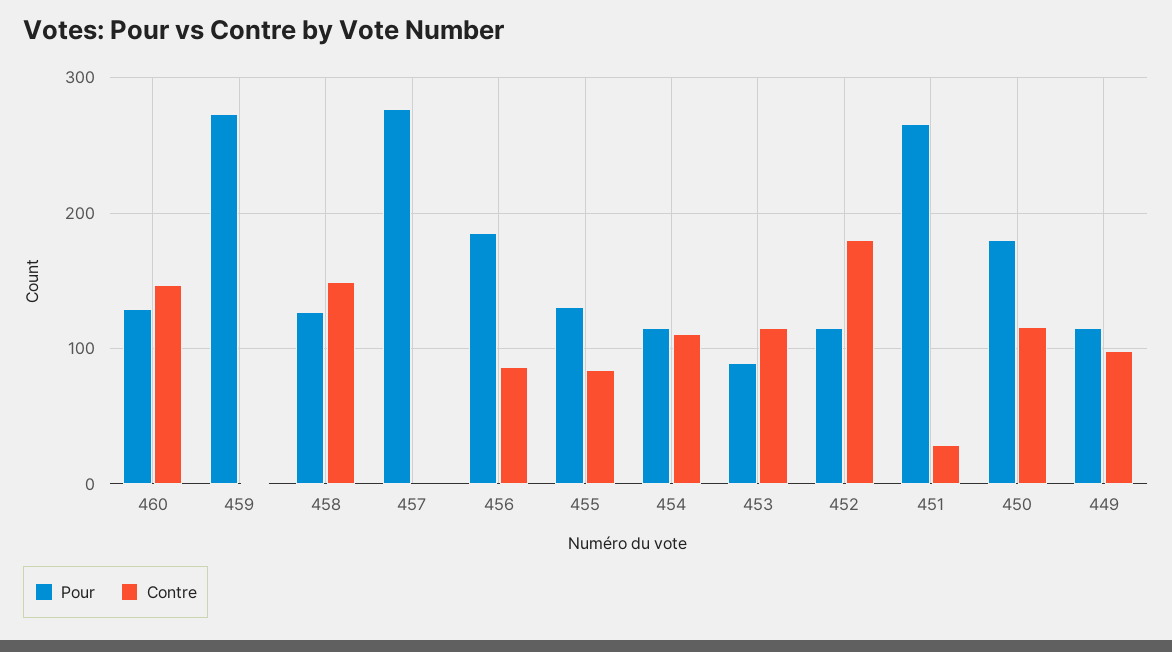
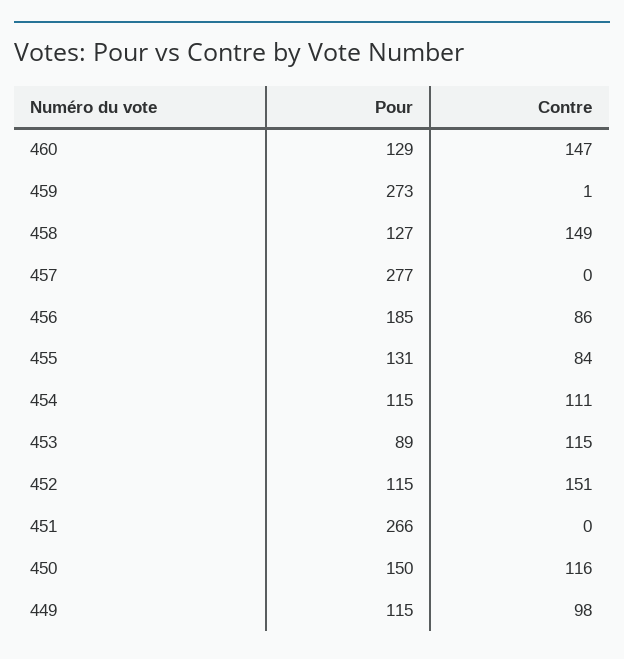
  {
    "Pour": {
      "460": 129,
      "459": 273,
      "458": 127,
      "457": 277,
      "456": 185,
      "455": 131,
      "454": 115,
      "453": 89,
      "452": 115,
      "451": 266,
-     "450": 180,
+     "450": 150,
      "449": 115
    },
    "Contre": {
      "460": 147,
      "459": 1,
      "458": 149,
      "457": 0,
      "456": 86,
      "455": 84,
      "454": 111,
      "453": 115,
-     "452": 180,
+     "452": 151,
-     "451": 30,
+     "451": 0,
      "450": 116,
      "449": 98
    }
  }

